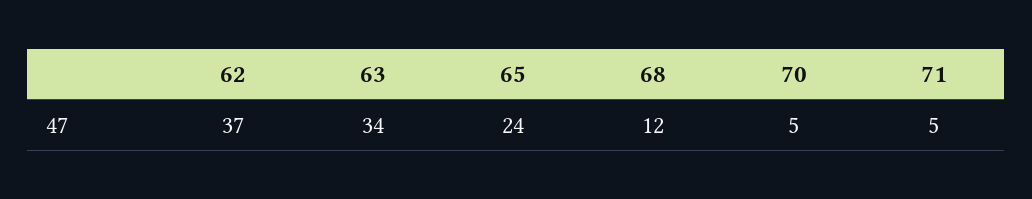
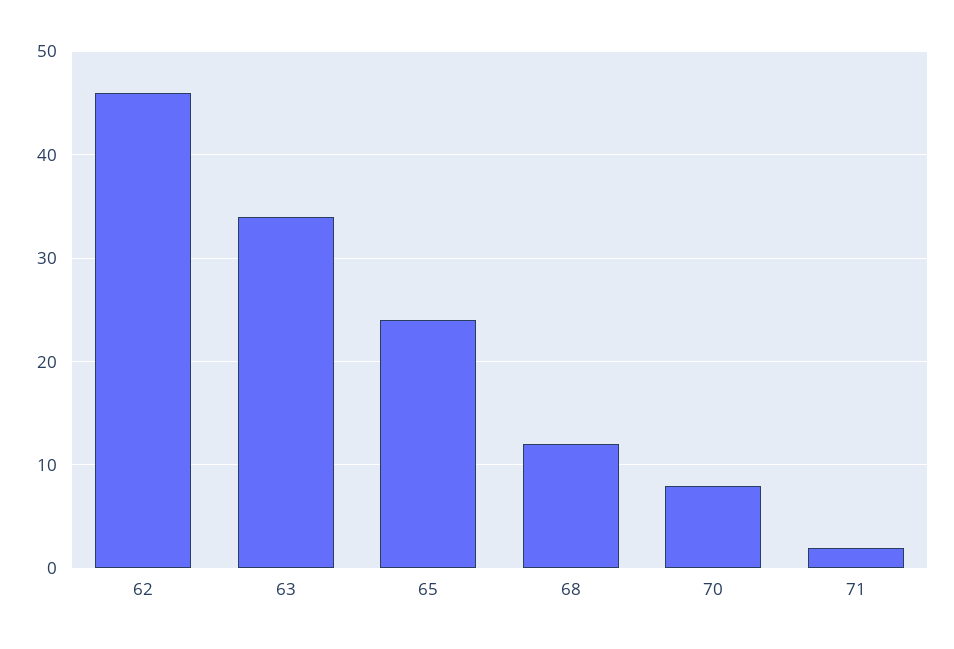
  {
-   "62": 37,
+   "62": 46,
    "63": 34,
    "65": 24,
    "68": 12,
-   "70": 5,
+   "70": 8,
-   "71": 5
+   "71": 2
  }

